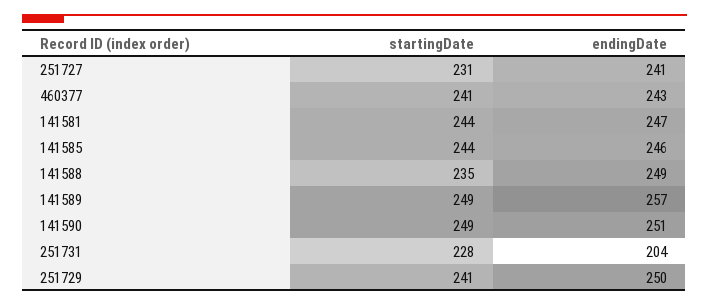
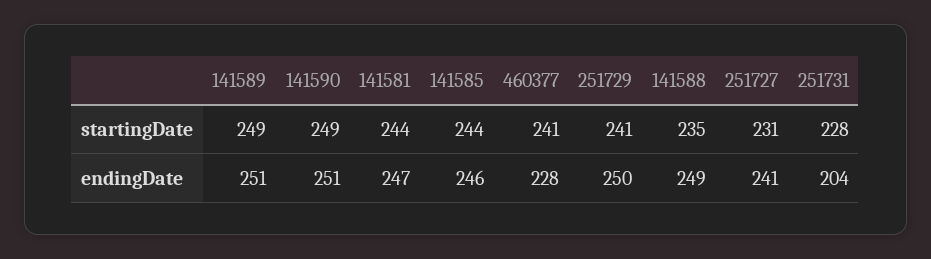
  {
    "startingDate": {
      "251727": 231,
      "460377": 241,
      "141581": 244,
      "141585": 244,
      "141588": 235,
      "141589": 249,
      "141590": 249,
      "251731": 228,
      "251729": 241
    },
    "endingDate": {
      "251727": 241,
-     "460377": 243,
+     "460377": 228,
      "141581": 247,
      "141585": 246,
      "141588": 249,
-     "141589": 257,
+     "141589": 251,
      "141590": 251,
      "251731": 204,
      "251729": 250
    }
  }

